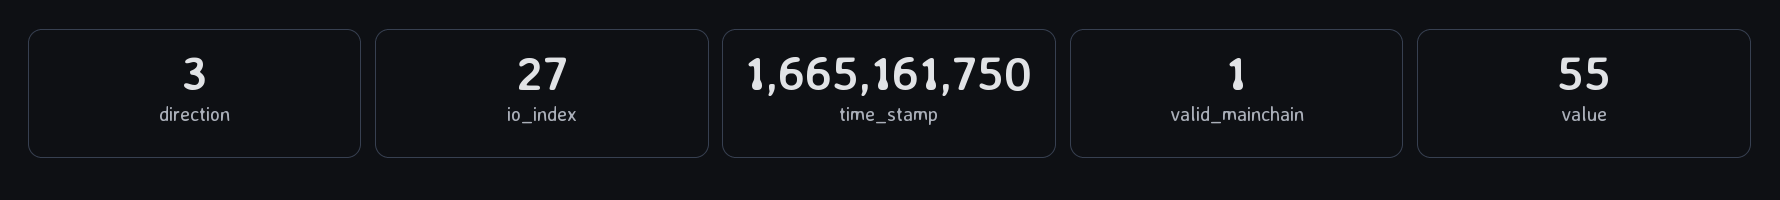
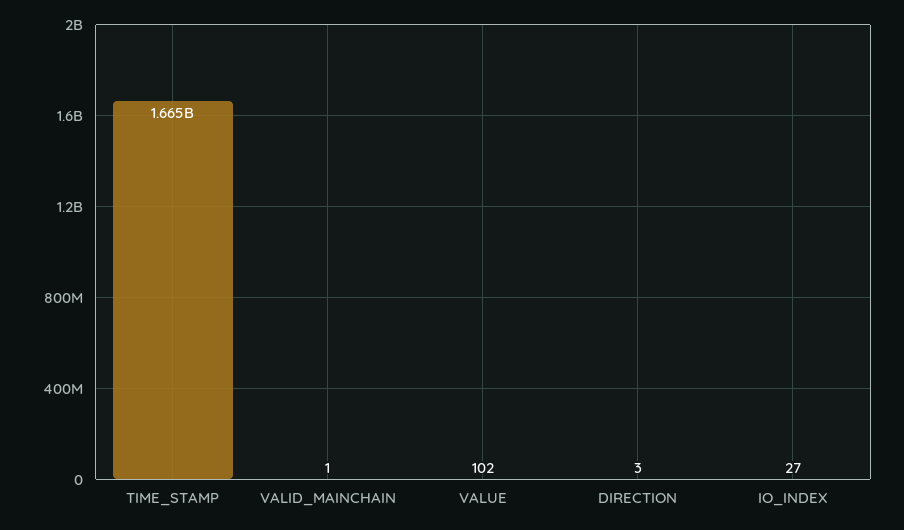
  {
    "direction": 3,
    "io_index": 27,
    "time_stamp": 1665161750,
    "valid_mainchain": 1,
-   "value": 55
+   "value": 102
  }

